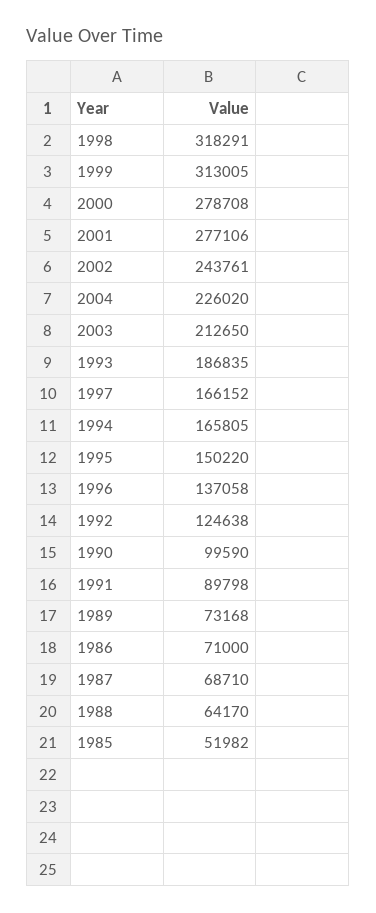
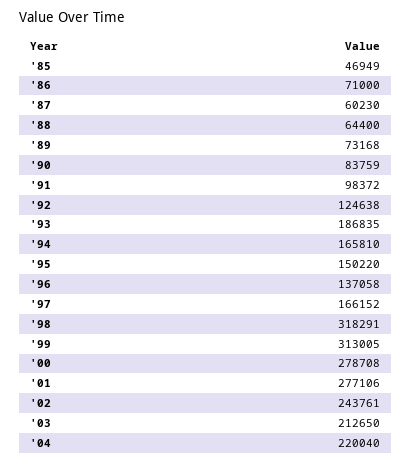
  {
    "1998": 318291,
    "1999": 313005,
    "2000": 278708,
    "2001": 277106,
    "2002": 243761,
-   "2004": 226020,
+   "2004": 220040,
    "2003": 212650,
    "1993": 186835,
    "1997": 166152,
-   "1994": 165805,
+   "1994": 165810,
    "1995": 150220,
    "1996": 137058,
    "1992": 124638,
-   "1990": 99590,
+   "1990": 83759,
-   "1991": 89798,
+   "1991": 98372,
    "1989": 73168,
    "1986": 71000,
-   "1987": 68710,
+   "1987": 60230,
-   "1988": 64170,
+   "1988": 64400,
-   "1985": 51982
+   "1985": 46949
  }

